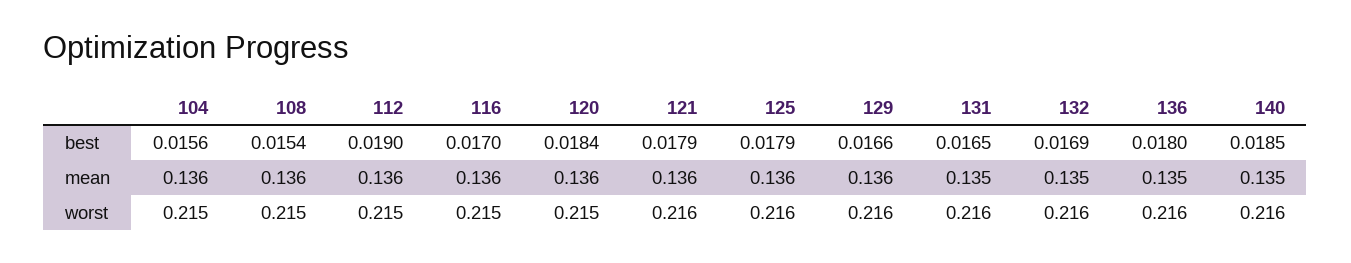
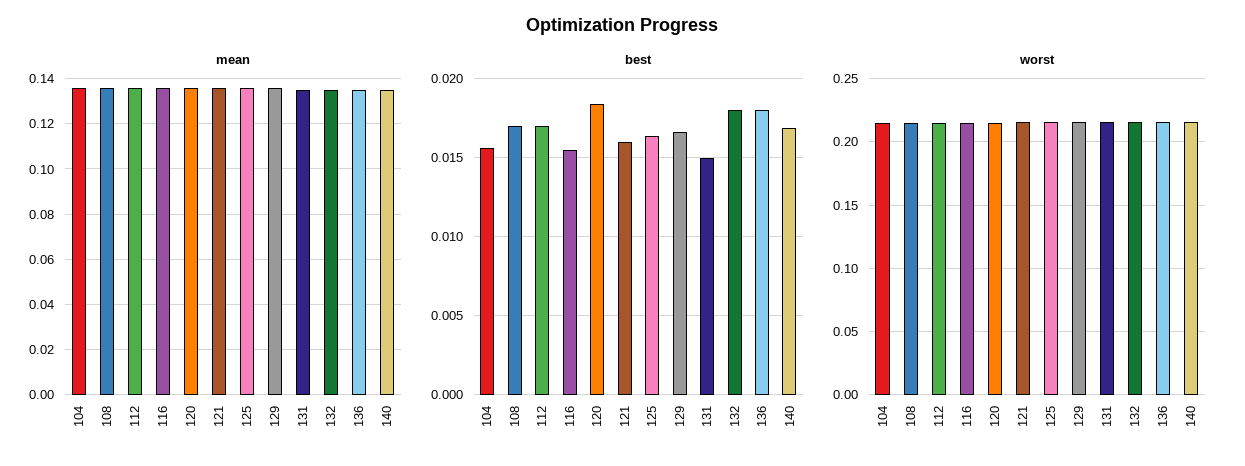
  {
    "best": {
      "104": 0.0156,
-     "108": 0.0154,
+     "108": 0.017,
-     "112": 0.019,
+     "112": 0.017,
-     "116": 0.017,
+     "116": 0.0155,
      "120": 0.0184,
-     "121": 0.0179,
+     "121": 0.016,
-     "125": 0.0179,
+     "125": 0.0165,
      "129": 0.0166,
-     "131": 0.0165,
+     "131": 0.015,
-     "132": 0.0169,
+     "132": 0.018,
      "136": 0.018,
-     "140": 0.0185
+     "140": 0.017
    },
    "mean": {
      "104": 0.136,
      "108": 0.136,
      "112": 0.136,
      "116": 0.136,
      "120": 0.136,
      "121": 0.136,
      "125": 0.136,
      "129": 0.136,
      "131": 0.135,
      "132": 0.135,
      "136": 0.135,
      "140": 0.135
    },
    "worst": {
      "104": 0.215,
      "108": 0.215,
      "112": 0.215,
      "116": 0.215,
      "120": 0.215,
      "121": 0.216,
      "125": 0.216,
      "129": 0.216,
      "131": 0.216,
      "132": 0.216,
      "136": 0.216,
      "140": 0.216
    }
  }

